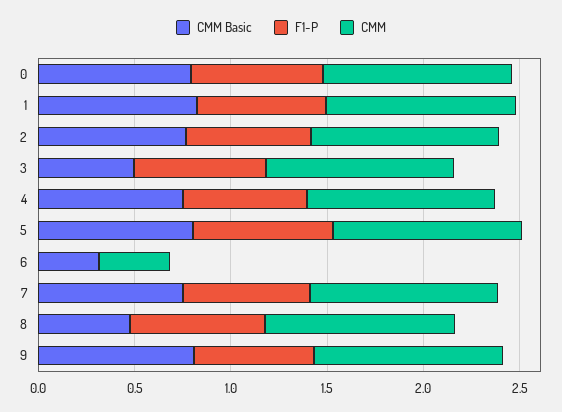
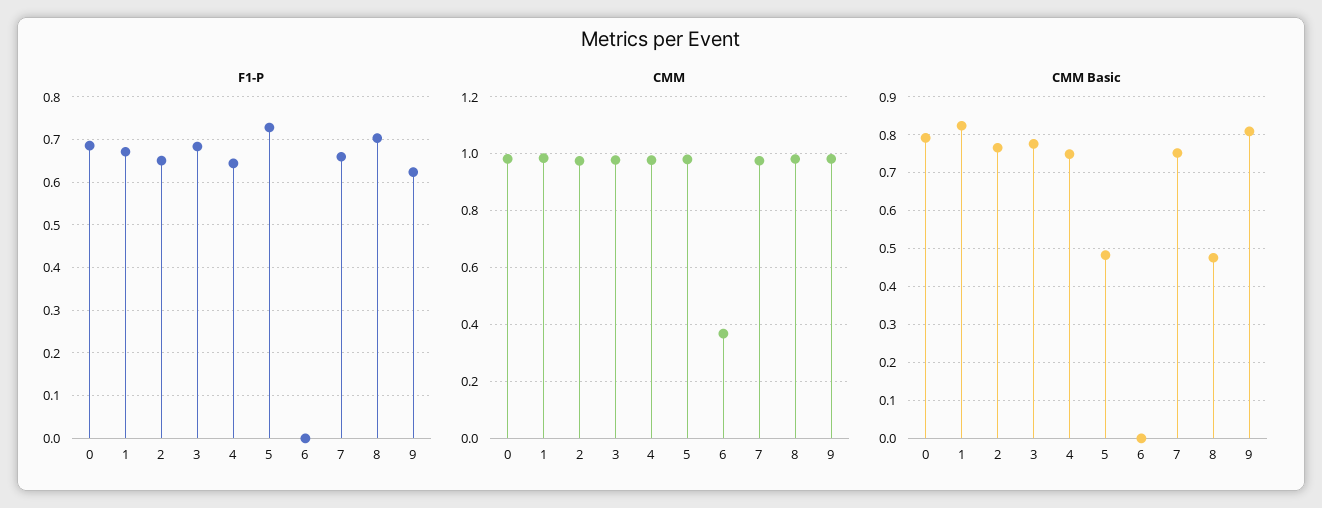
  {
    "CMM Basic": {
      "0": 0.8,
      "1": 0.82,
      "2": 0.76,
-     "3": 0.5,
+     "3": 0.78,
      "4": 0.74,
-     "5": 0.8,
+     "5": 0.48,
-     "6": 0.3,
+     "6": 0,
      "7": 0.76,
      "8": 0.48,
      "9": 0.8
    },
    "F1-P": {
      "0": 0.68,
      "1": 0.68,
      "2": 0.66,
      "3": 0.68,
      "4": 0.64,
      "5": 0.72,
      "6": 0,
      "7": 0.66,
      "8": 0.7,
      "9": 0.62
    },
    "CMM": {
      "0": 0.975,
      "1": 0.975,
      "2": 0.975,
      "3": 0.975,
      "4": 0.975,
      "5": 0.975,
      "6": 0.375,
      "7": 0.975,
      "8": 0.975,
      "9": 0.975
    }
  }

